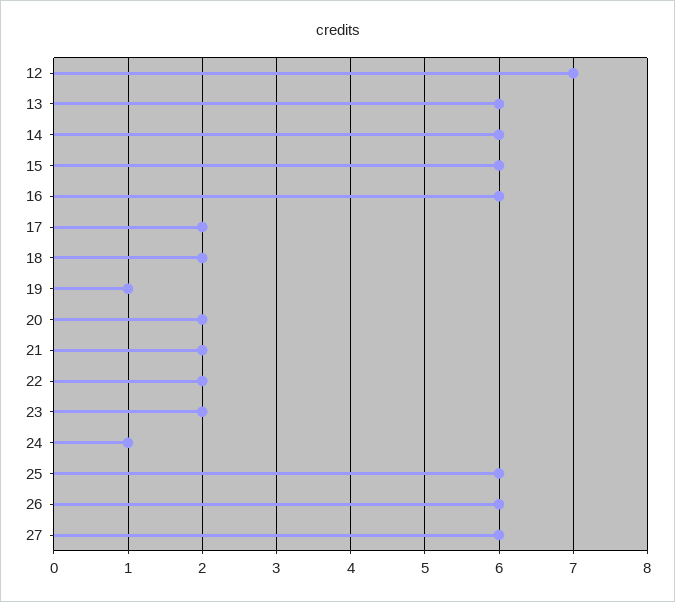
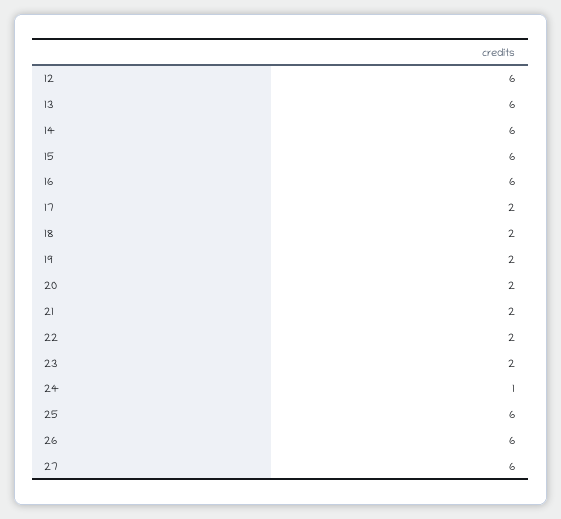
  {
-   "12": 7,
+   "12": 6,
    "13": 6,
    "14": 6,
    "15": 6,
    "16": 6,
    "17": 2,
    "18": 2,
-   "19": 1,
+   "19": 2,
    "20": 2,
    "21": 2,
    "22": 2,
    "23": 2,
    "24": 1,
    "25": 6,
    "26": 6,
    "27": 6
  }

